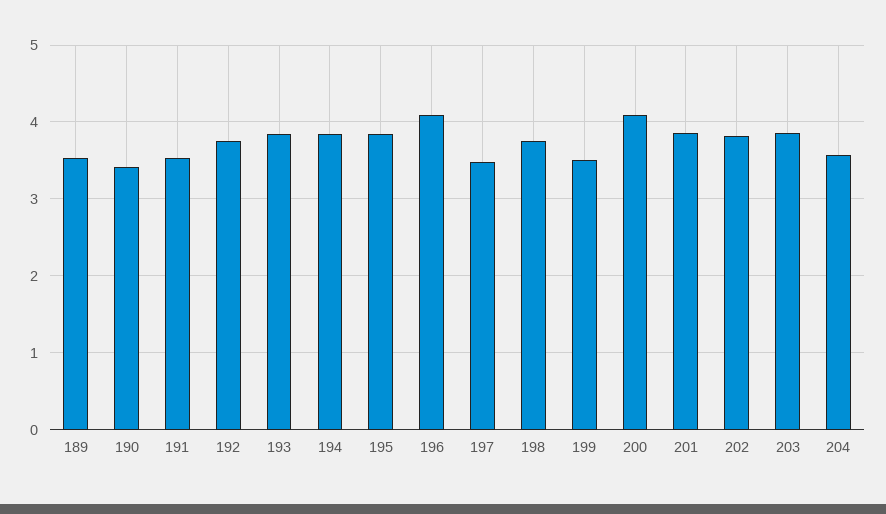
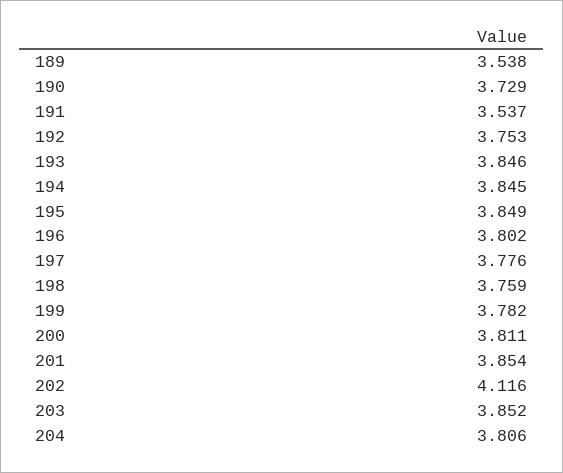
  {
    "189": 3.538,
-   "190": 3.4,
+   "190": 3.729,
    "191": 3.537,
    "192": 3.753,
    "193": 3.846,
    "194": 3.845,
    "195": 3.849,
-   "196": 4.1,
+   "196": 3.802,
-   "197": 3.5,
+   "197": 3.776,
    "198": 3.759,
-   "199": 3.5,
+   "199": 3.782,
-   "200": 4.1,
+   "200": 3.811,
    "201": 3.854,
-   "202": 3.8,
+   "202": 4.116,
    "203": 3.852,
-   "204": 3.6
+   "204": 3.806
  }

